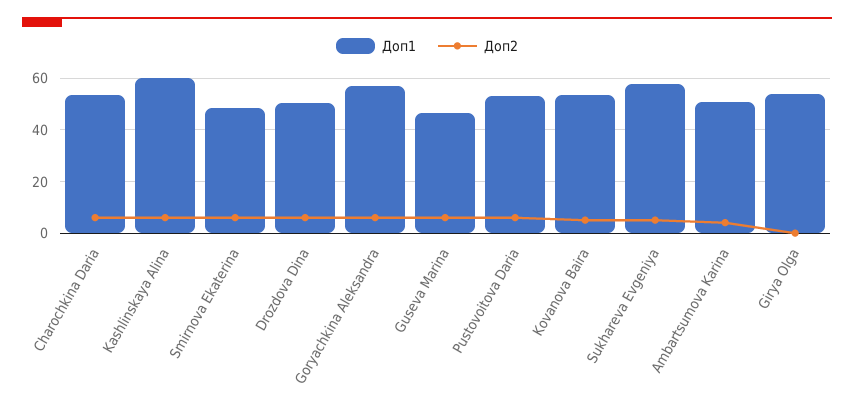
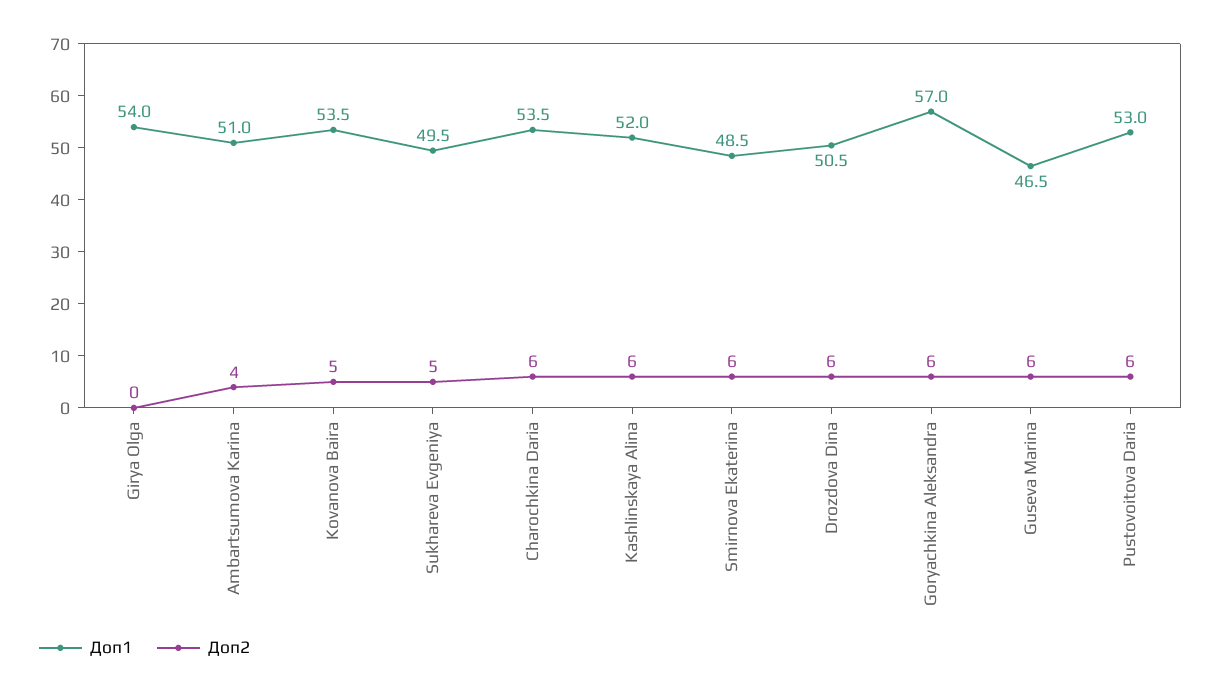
  {
    "Доп1": {
      "Charochkina Daria": 53.5,
-     "Kashlinskaya Alina": 60,
+     "Kashlinskaya Alina": 52,
      "Smirnova Ekaterina": 48.5,
      "Drozdova Dina": 50.5,
      "Goryachkina Aleksandra": 57,
      "Guseva Marina": 46.5,
      "Pustovoitova Daria": 53,
      "Kovanova Baira": 53.5,
-     "Sukhareva Evgeniya": 57.5,
+     "Sukhareva Evgeniya": 49.5,
      "Ambartsumova Karina": 51,
      "Girya Olga": 54
    },
    "Доп2": {
      "Charochkina Daria": 6,
      "Kashlinskaya Alina": 6,
      "Smirnova Ekaterina": 6,
      "Drozdova Dina": 6,
      "Goryachkina Aleksandra": 6,
      "Guseva Marina": 6,
      "Pustovoitova Daria": 6,
      "Kovanova Baira": 5,
      "Sukhareva Evgeniya": 5,
      "Ambartsumova Karina": 4,
      "Girya Olga": 0
    }
  }

